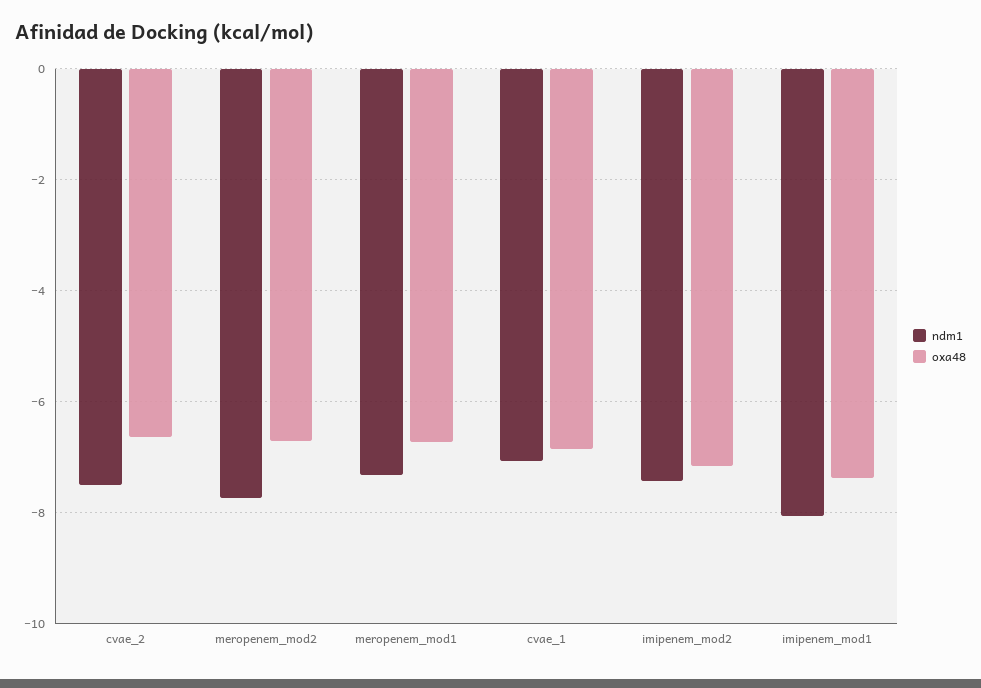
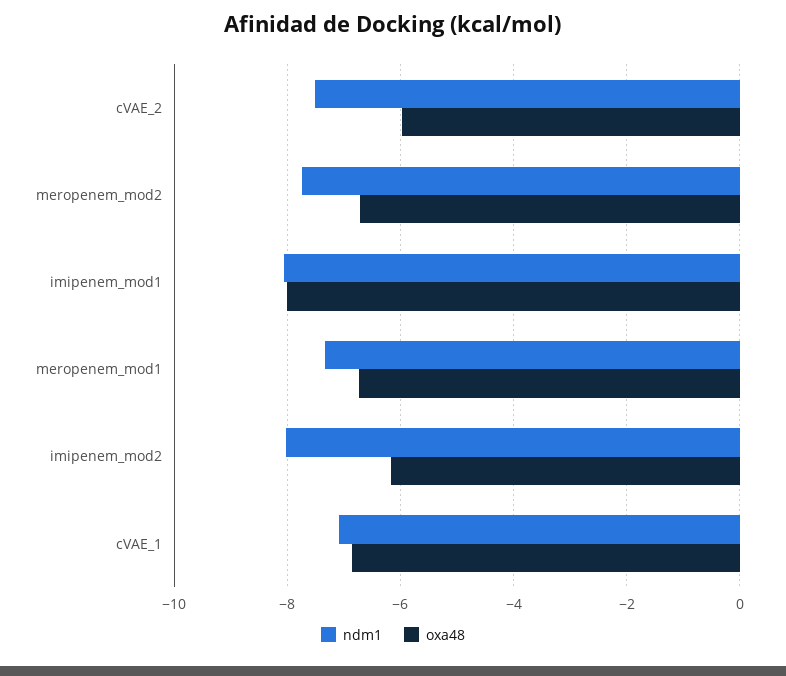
  {
    "ndm1": {
      "cvae_2": -7.6,
      "meropenem_mod2": -7.8,
      "meropenem_mod1": -7.4,
      "cvae_1": -7,
-     "imipenem_mod2": -7.4,
+     "imipenem_mod2": -8,
      "imipenem_mod1": -8
    },
    "oxa48": {
-     "cvae_2": -6.6,
+     "cvae_2": -6,
      "meropenem_mod2": -6.8,
      "meropenem_mod1": -6.8,
      "cvae_1": -6.8,
-     "imipenem_mod2": -7.2,
+     "imipenem_mod2": -6.2,
-     "imipenem_mod1": -7.4
+     "imipenem_mod1": -8
    }
  }

